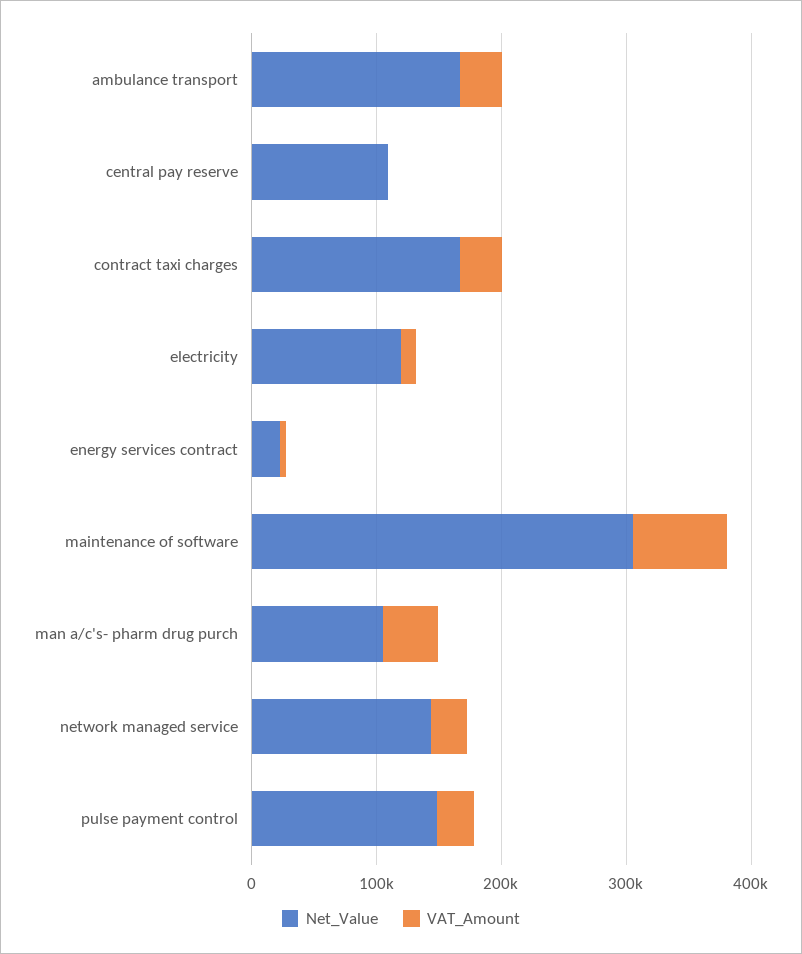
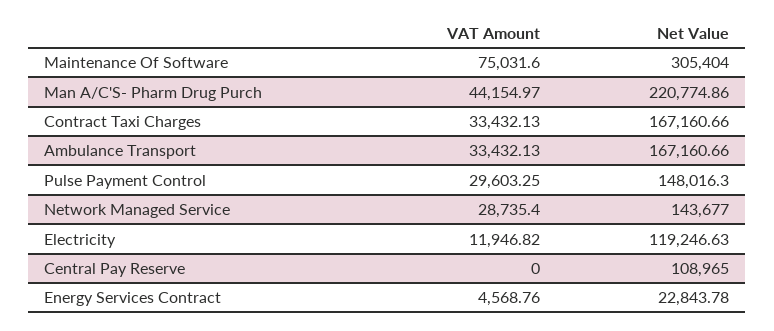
  {
    "Net_Value": {
      "ambulance transport": 167160.66,
      "central pay reserve": 108965,
      "contract taxi charges": 167160.66,
      "electricity": 119246.63,
      "energy services contract": 22843.78,
      "maintenance of software": 305404,
-     "man a/c's- pharm drug purch": 100000,
+     "man a/c's- pharm drug purch": 220774.86,
      "network managed service": 143677,
      "pulse payment control": 148016.3
    },
    "VAT_Amount": {
      "ambulance transport": 33432.13,
      "central pay reserve": 0,
      "contract taxi charges": 33432.13,
      "electricity": 11946.82,
      "energy services contract": 4568.76,
      "maintenance of software": 75031.6,
      "man a/c's- pharm drug purch": 44154.97,
      "network managed service": 28735.4,
      "pulse payment control": 29603.25
    }
  }

